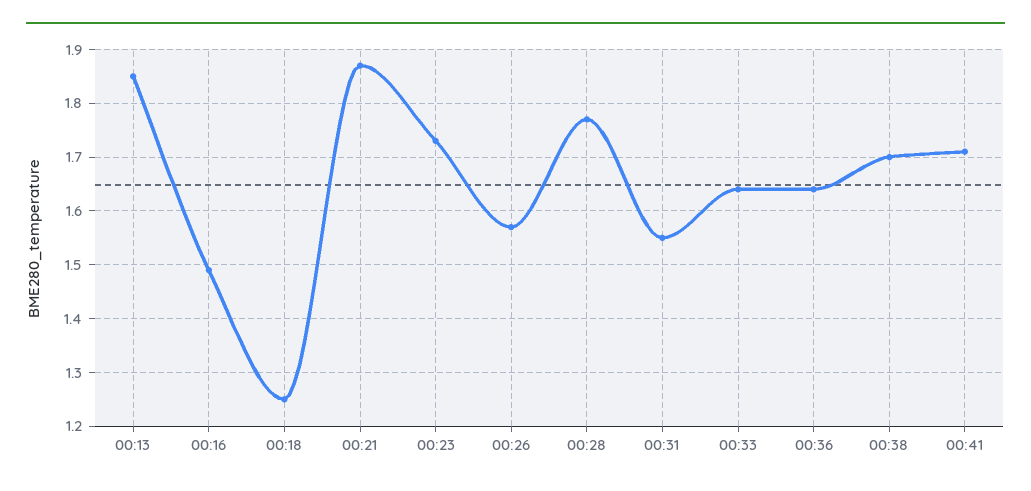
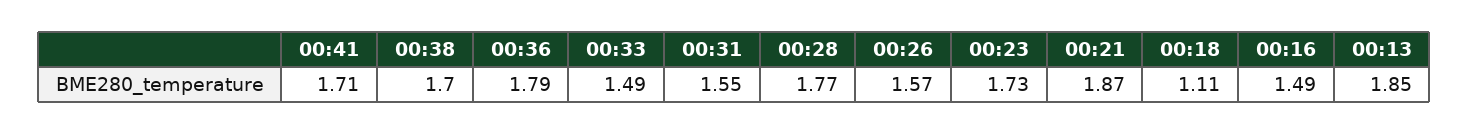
  {
    "00:13": 1.85,
    "00:16": 1.49,
-   "00:18": 1.25,
+   "00:18": 1.11,
    "00:21": 1.87,
    "00:23": 1.73,
    "00:26": 1.57,
    "00:28": 1.77,
    "00:31": 1.55,
-   "00:33": 1.65,
+   "00:33": 1.49,
-   "00:36": 1.65,
+   "00:36": 1.79,
    "00:38": 1.7,
    "00:41": 1.71
  }

